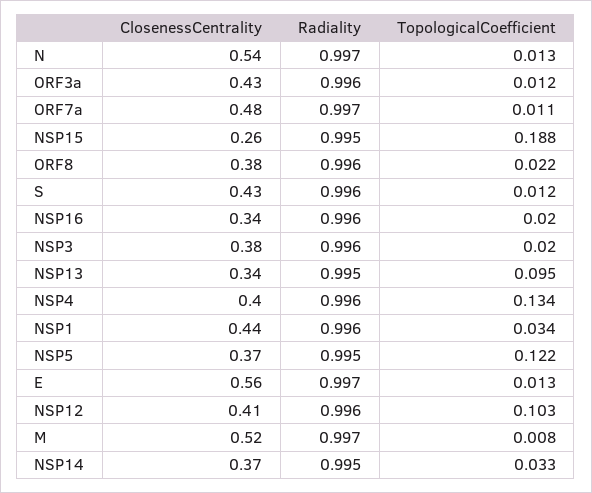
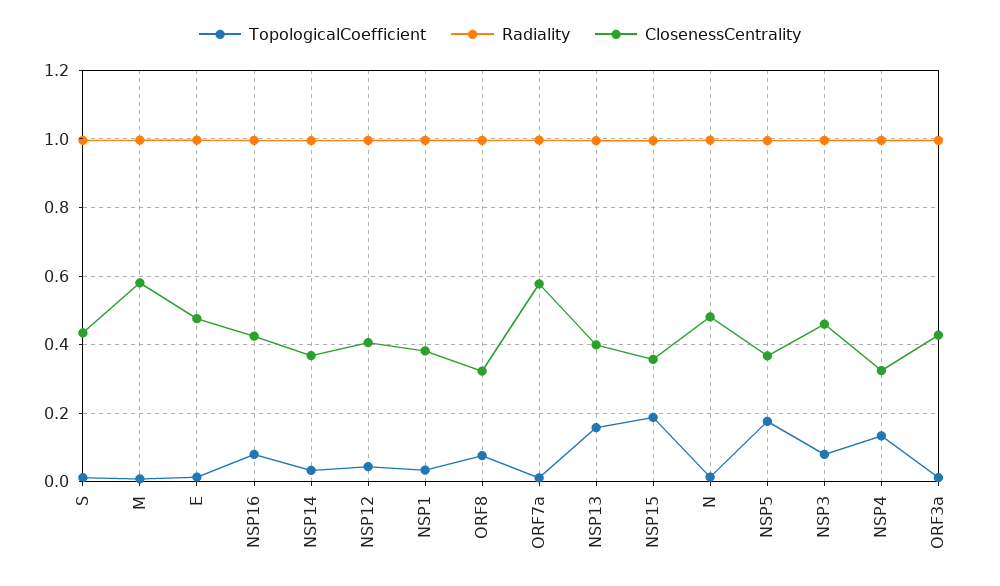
  {
    "ClosenessCentrality": {
-     "N": 0.54,
+     "N": 0.48,
      "ORF3a": 0.43,
-     "ORF7a": 0.48,
+     "ORF7a": 0.58,
-     "NSP15": 0.26,
+     "NSP15": 0.36,
-     "ORF8": 0.38,
+     "ORF8": 0.32,
      "S": 0.43,
-     "NSP16": 0.34,
+     "NSP16": 0.42,
-     "NSP3": 0.38,
+     "NSP3": 0.46,
-     "NSP13": 0.34,
+     "NSP13": 0.4,
-     "NSP4": 0.4,
+     "NSP4": 0.32,
-     "NSP1": 0.44,
+     "NSP1": 0.38,
      "NSP5": 0.37,
-     "E": 0.56,
+     "E": 0.48,
      "NSP12": 0.41,
-     "M": 0.52,
+     "M": 0.58,
      "NSP14": 0.37
    },
    "Radiality": {
      "N": 0.997,
      "ORF3a": 0.996,
      "ORF7a": 0.997,
      "NSP15": 0.995,
      "ORF8": 0.996,
      "S": 0.996,
      "NSP16": 0.996,
      "NSP3": 0.996,
      "NSP13": 0.995,
      "NSP4": 0.996,
      "NSP1": 0.996,
      "NSP5": 0.995,
      "E": 0.997,
      "NSP12": 0.996,
      "M": 0.997,
      "NSP14": 0.995
    },
    "TopologicalCoefficient": {
      "N": 0.013,
      "ORF3a": 0.012,
      "ORF7a": 0.011,
      "NSP15": 0.188,
-     "ORF8": 0.022,
+     "ORF8": 0.08,
      "S": 0.012,
-     "NSP16": 0.02,
+     "NSP16": 0.08,
-     "NSP3": 0.02,
+     "NSP3": 0.08,
-     "NSP13": 0.095,
+     "NSP13": 0.16,
      "NSP4": 0.134,
      "NSP1": 0.034,
-     "NSP5": 0.122,
+     "NSP5": 0.18,
      "E": 0.013,
-     "NSP12": 0.103,
+     "NSP12": 0.04,
      "M": 0.008,
      "NSP14": 0.033
    }
  }

